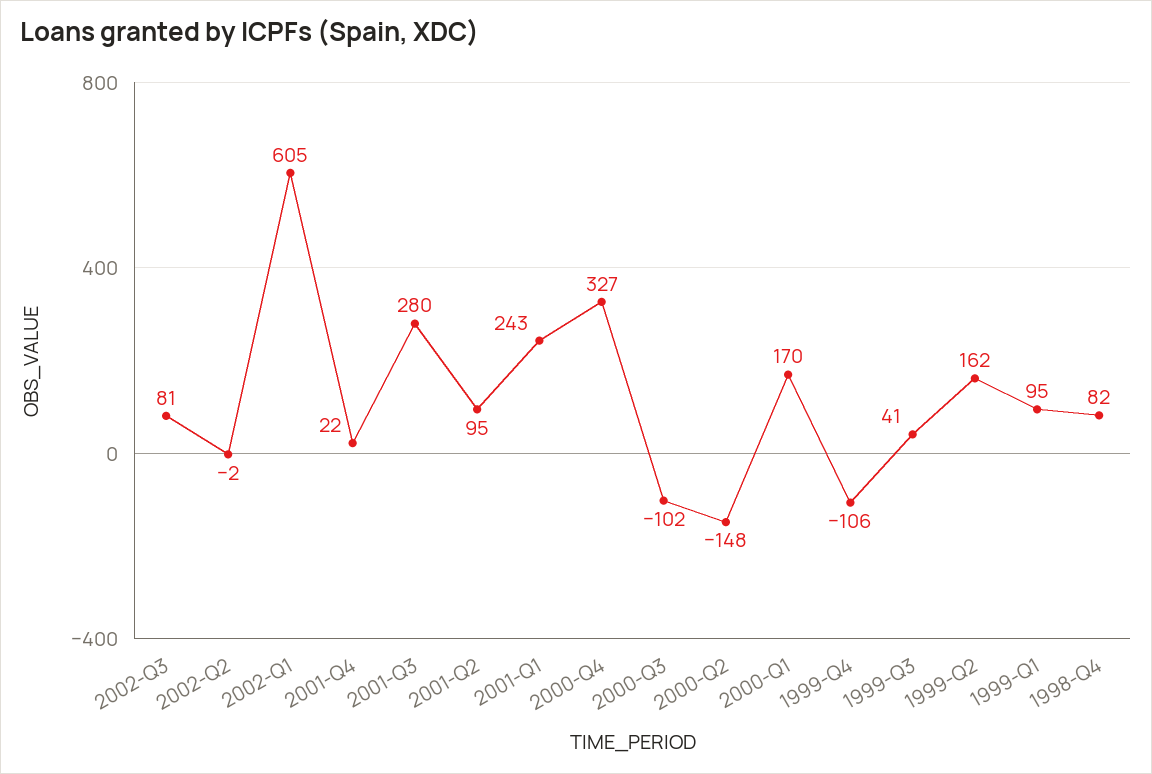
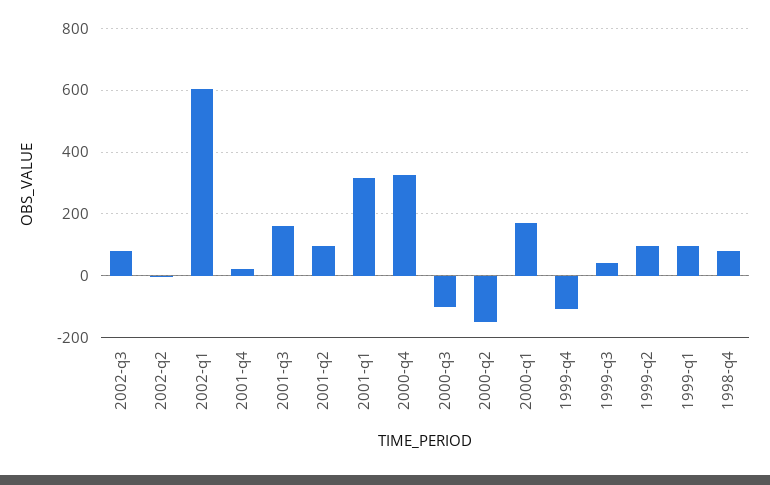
  {
    "2002-Q3": 81,
    "2002-Q2": -2,
    "2002-Q1": 605,
    "2001-Q4": 22,
-   "2001-Q3": 280,
+   "2001-Q3": 160,
    "2001-Q2": 95,
-   "2001-Q1": 243,
+   "2001-Q1": 320,
    "2000-Q4": 327,
    "2000-Q3": -102,
    "2000-Q2": -148,
    "2000-Q1": 170,
    "1999-Q4": -106,
    "1999-Q3": 41,
-   "1999-Q2": 162,
+   "1999-Q2": 100,
    "1999-Q1": 95,
    "1998-Q4": 82
  }

